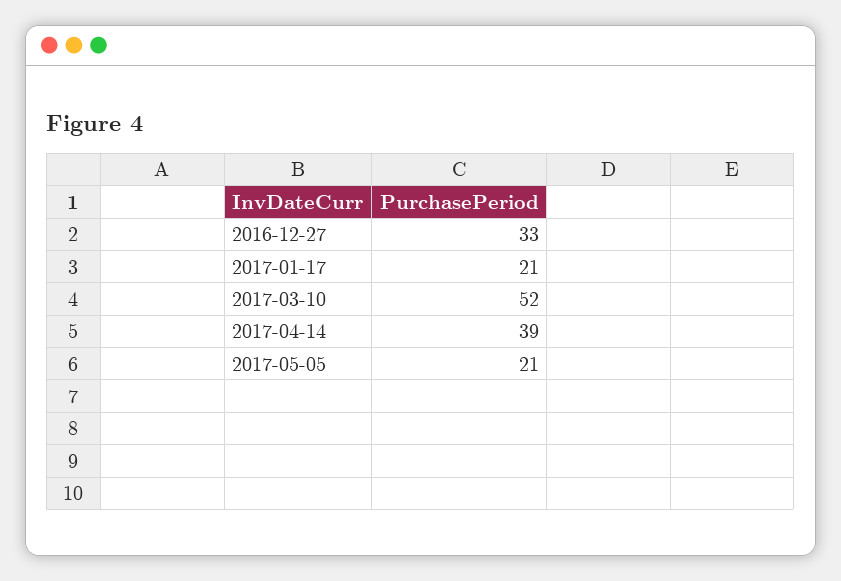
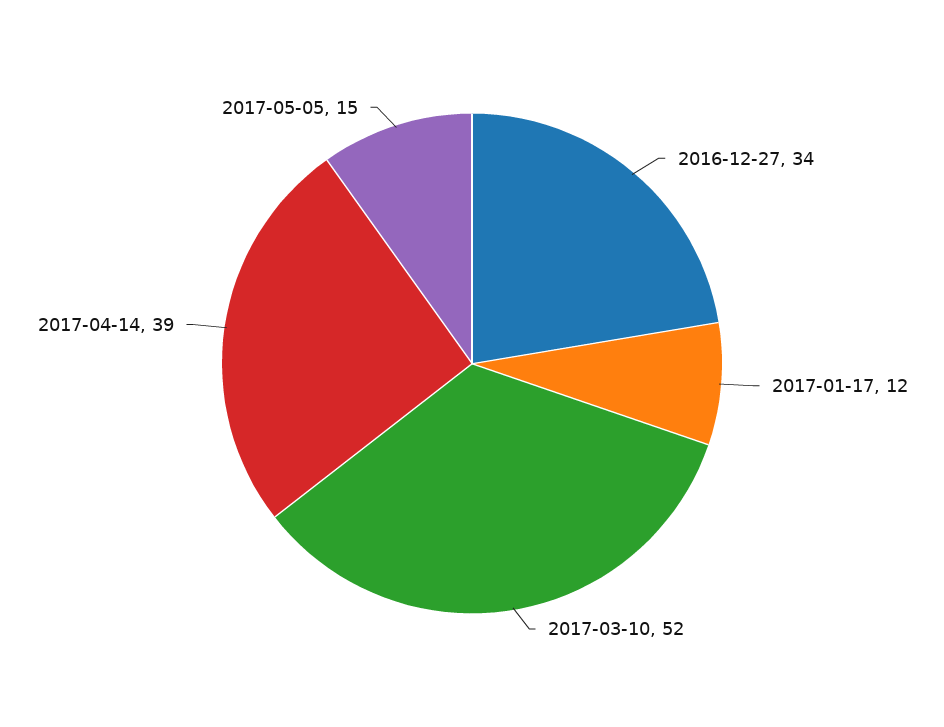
  {
-   "2016-12-27": 33,
+   "2016-12-27": 34,
-   "2017-01-17": 21,
+   "2017-01-17": 12,
    "2017-03-10": 52,
    "2017-04-14": 39,
-   "2017-05-05": 21
+   "2017-05-05": 15
  }

